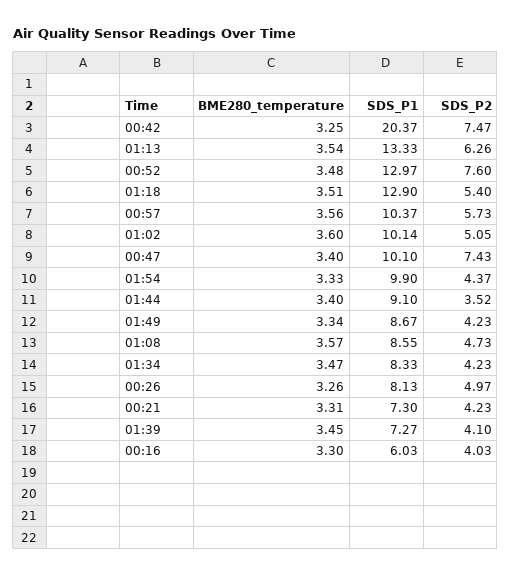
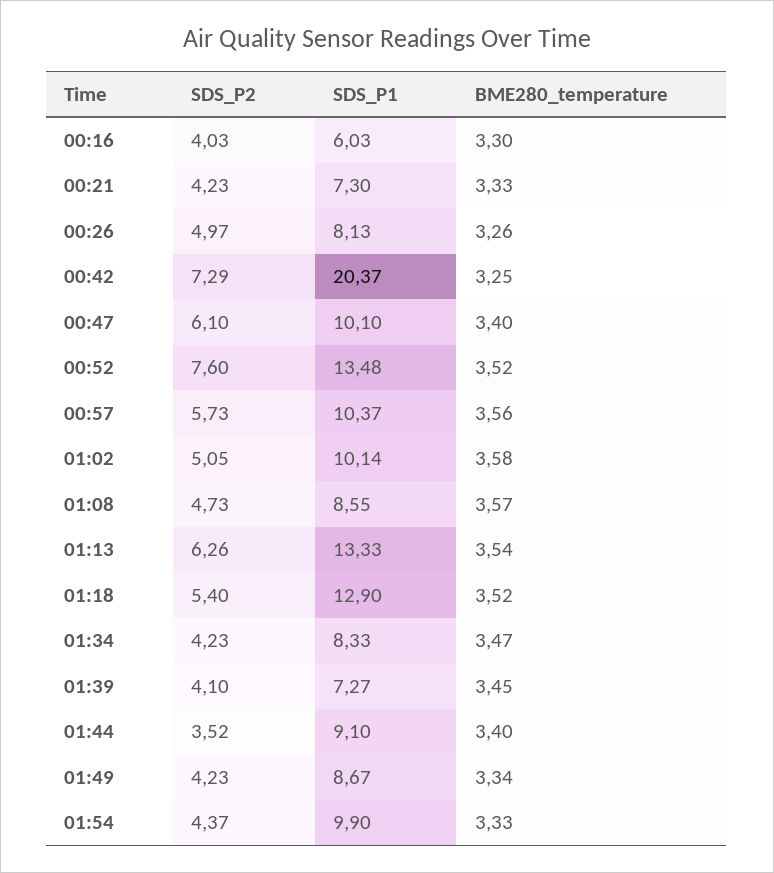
  {
    "BME280_temperature": {
      "00:42": 3.25,
      "01:13": 3.54,
-     "00:52": 3.48,
+     "00:52": 3.52,
-     "01:18": 3.51,
+     "01:18": 3.52,
      "00:57": 3.56,
-     "01:02": 3.6,
+     "01:02": 3.58,
      "00:47": 3.4,
      "01:54": 3.33,
      "01:44": 3.4,
      "01:49": 3.34,
      "01:08": 3.57,
      "01:34": 3.47,
      "00:26": 3.26,
-     "00:21": 3.31,
+     "00:21": 3.33,
      "01:39": 3.45,
      "00:16": 3.3
    },
    "SDS_P1": {
      "00:42": 20.37,
      "01:13": 13.33,
-     "00:52": 12.97,
+     "00:52": 13.48,
      "01:18": 12.9,
      "00:57": 10.37,
      "01:02": 10.14,
      "00:47": 10.1,
      "01:54": 9.9,
      "01:44": 9.1,
      "01:49": 8.67,
      "01:08": 8.55,
      "01:34": 8.33,
      "00:26": 8.13,
      "00:21": 7.3,
      "01:39": 7.27,
      "00:16": 6.03
    },
    "SDS_P2": {
-     "00:42": 7.47,
+     "00:42": 7.29,
      "01:13": 6.26,
      "00:52": 7.6,
      "01:18": 5.4,
      "00:57": 5.73,
      "01:02": 5.05,
-     "00:47": 7.43,
+     "00:47": 6.1,
      "01:54": 4.37,
      "01:44": 3.52,
      "01:49": 4.23,
      "01:08": 4.73,
      "01:34": 4.23,
      "00:26": 4.97,
      "00:21": 4.23,
      "01:39": 4.1,
      "00:16": 4.03
    }
  }

